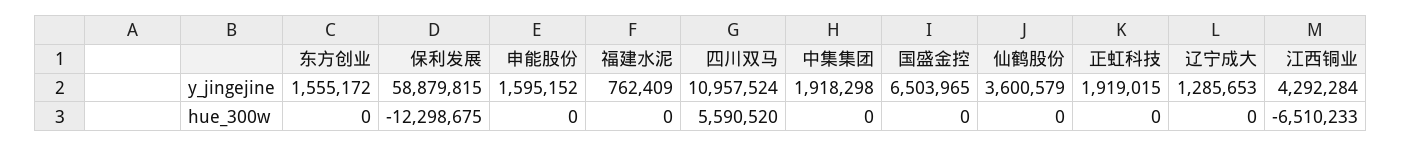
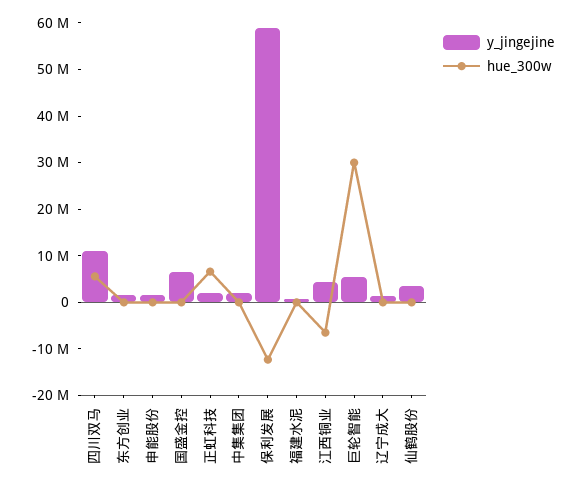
  {
    "y_jingejine": {
      "东方创业": 1555172,
      "保利发展": 58879815,
      "申能股份": 1595152,
      "福建水泥": 762409,
      "四川双马": 10957524,
      "中集集团": 1918298,
      "国盛金控": 6503965,
      "仙鹤股份": 3600579,
      "正虹科技": 1919015,
      "辽宁成大": 1285653,
-     "江西铜业": 4292284
+     "江西铜业": 4292284,
+     "巨轮智能": 6000000
    },
    "hue_300w": {
      "东方创业": 0,
      "保利发展": -12298675,
      "申能股份": 0,
      "福建水泥": 0,
      "四川双马": 5590520,
      "中集集团": 0,
      "国盛金控": 0,
      "仙鹤股份": 0,
-     "正虹科技": 0,
+     "正虹科技": 6000000,
      "辽宁成大": 0,
-     "江西铜业": -6510233
+     "江西铜业": -6510233,
+     "巨轮智能": 30000000
    }
  }

